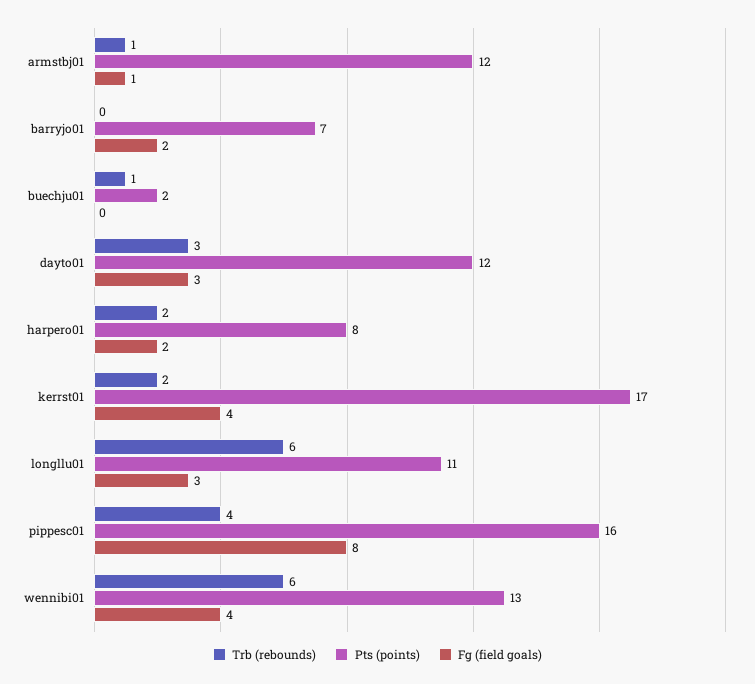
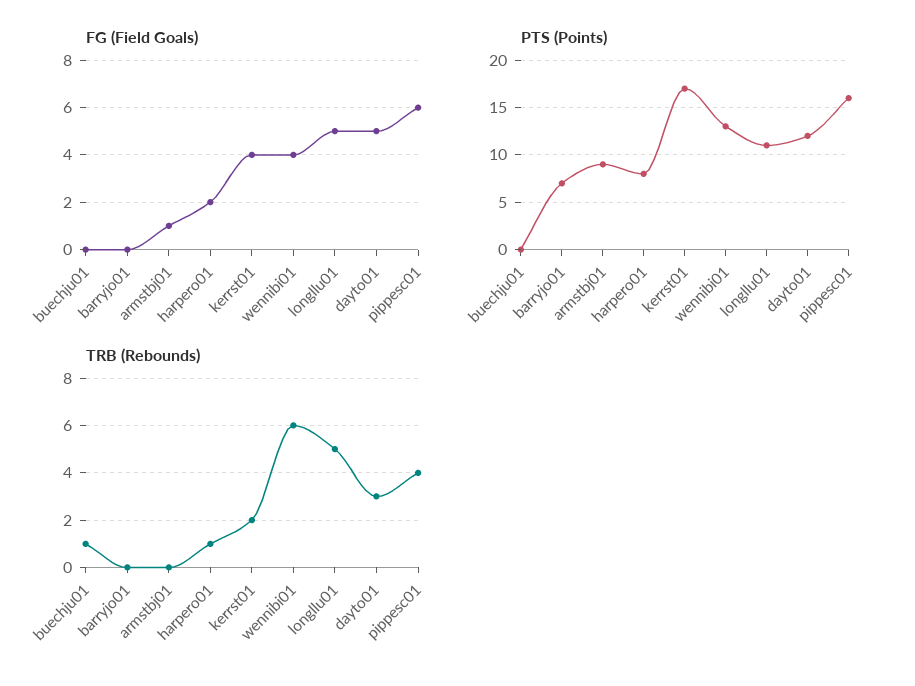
  {
    "Trb (rebounds)": {
-     "armstbj01": 1,
+     "armstbj01": 0,
      "barryjo01": 0,
      "buechju01": 1,
      "dayto01": 3,
-     "harpero01": 2,
+     "harpero01": 1,
      "kerrst01": 2,
-     "longllu01": 6,
+     "longllu01": 5,
      "pippesc01": 4,
      "wennibi01": 6
    },
    "Pts (points)": {
-     "armstbj01": 12,
+     "armstbj01": 9,
      "barryjo01": 7,
-     "buechju01": 2,
+     "buechju01": 0,
      "dayto01": 12,
      "harpero01": 8,
      "kerrst01": 17,
      "longllu01": 11,
      "pippesc01": 16,
      "wennibi01": 13
    },
    "Fg (field goals)": {
      "armstbj01": 1,
-     "barryjo01": 2,
+     "barryjo01": 0,
      "buechju01": 0,
-     "dayto01": 3,
+     "dayto01": 5,
      "harpero01": 2,
      "kerrst01": 4,
-     "longllu01": 3,
+     "longllu01": 5,
-     "pippesc01": 8,
+     "pippesc01": 6,
      "wennibi01": 4
    }
  }

